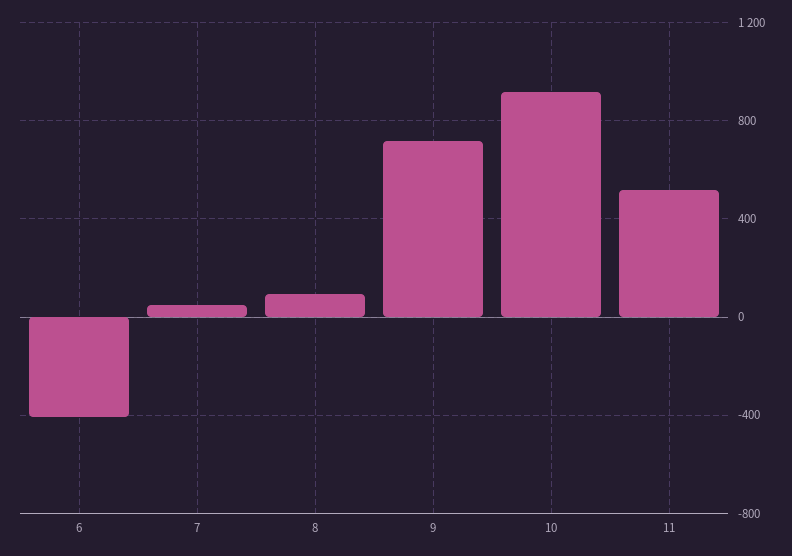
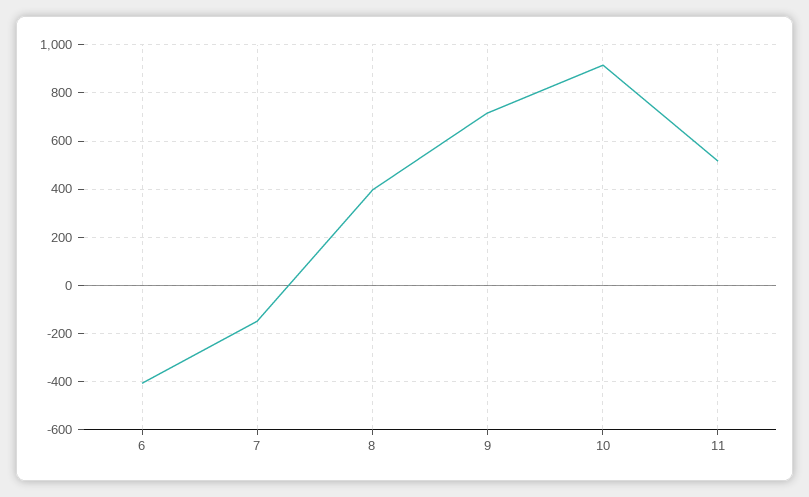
  {
    "6": -400,
-   "7": 50,
+   "7": -150,
-   "8": 100,
+   "8": 400,
    "9": 725,
    "10": 925,
    "11": 525
  }

